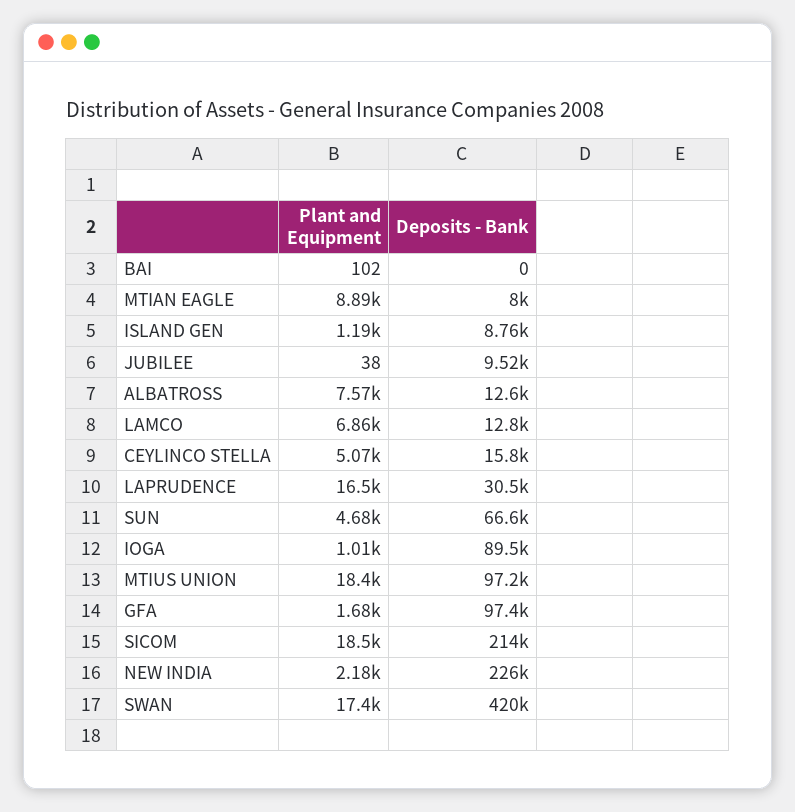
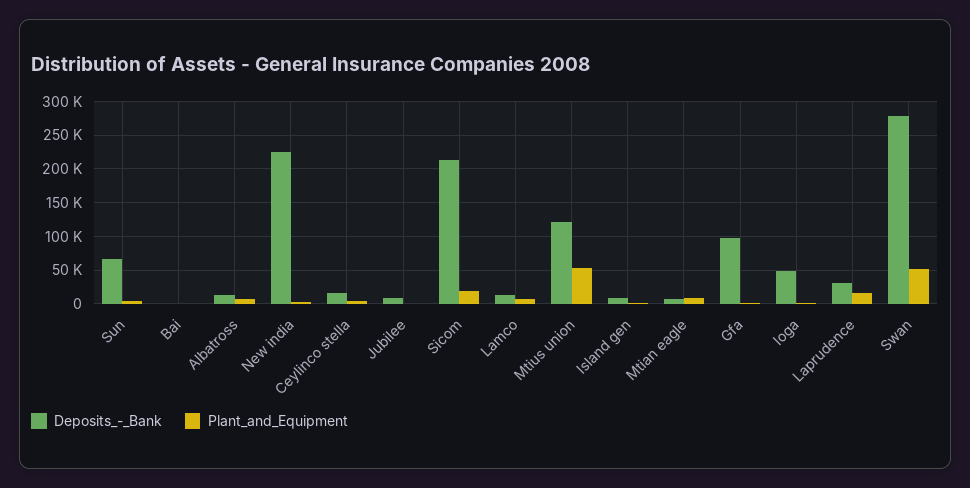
  {
    "Plant and Equipment": {
      "BAI": 102,
      "MTIAN EAGLE": 8890,
      "ISLAND GEN": 1190,
      "JUBILEE": 38,
      "ALBATROSS": 7570,
      "LAMCO": 6860,
      "CEYLINCO STELLA": 5070,
      "LAPRUDENCE": 16500,
      "SUN": 4680,
      "IOGA": 1010,
-     "MTIUS UNION": 18400,
+     "MTIUS UNION": 50000,
      "GFA": 1680,
      "SICOM": 18500,
      "NEW INDIA": 2180,
-     "SWAN": 17400
+     "SWAN": 50000
    },
    "Deposits - Bank": {
      "BAI": 0,
      "MTIAN EAGLE": 8000,
      "ISLAND GEN": 8760,
      "JUBILEE": 9520,
      "ALBATROSS": 12600,
      "LAMCO": 12800,
      "CEYLINCO STELLA": 15800,
      "LAPRUDENCE": 30500,
      "SUN": 66600,
-     "IOGA": 89500,
+     "IOGA": 50000,
-     "MTIUS UNION": 97200,
+     "MTIUS UNION": 120000,
      "GFA": 97400,
      "SICOM": 214000,
      "NEW INDIA": 226000,
-     "SWAN": 420000
+     "SWAN": 280000
    }
  }

